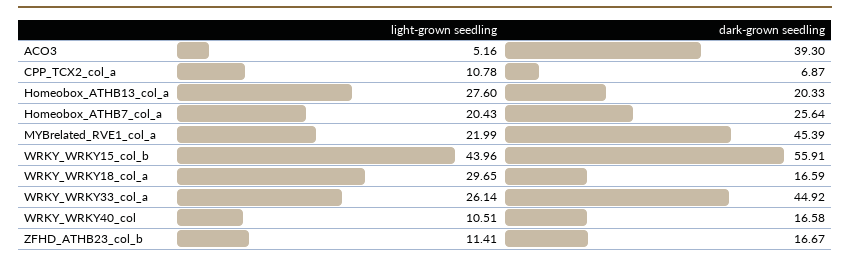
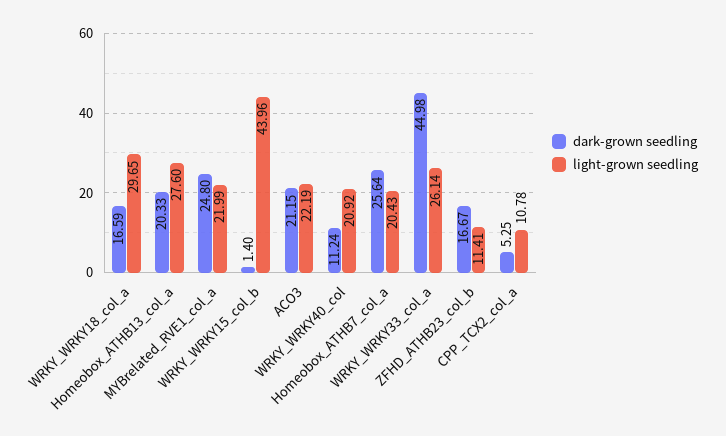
  {
    "light-grown seedling": {
-     "ACO3": 5.16,
+     "ACO3": 22.19,
      "CPP_TCX2_col_a": 10.78,
      "Homeobox_ATHB13_col_a": 27.6,
      "Homeobox_ATHB7_col_a": 20.43,
      "MYBrelated_RVE1_col_a": 21.99,
      "WRKY_WRKY15_col_b": 43.96,
      "WRKY_WRKY18_col_a": 29.65,
      "WRKY_WRKY33_col_a": 26.14,
-     "WRKY_WRKY40_col": 10.51,
+     "WRKY_WRKY40_col": 20.92,
      "ZFHD_ATHB23_col_b": 11.41
    },
    "dark-grown seedling": {
-     "ACO3": 39.3,
+     "ACO3": 21.15,
-     "CPP_TCX2_col_a": 6.87,
+     "CPP_TCX2_col_a": 5.25,
      "Homeobox_ATHB13_col_a": 20.33,
      "Homeobox_ATHB7_col_a": 25.64,
-     "MYBrelated_RVE1_col_a": 45.39,
+     "MYBrelated_RVE1_col_a": 24.8,
-     "WRKY_WRKY15_col_b": 55.91,
+     "WRKY_WRKY15_col_b": 1.4,
      "WRKY_WRKY18_col_a": 16.59,
-     "WRKY_WRKY33_col_a": 44.92,
+     "WRKY_WRKY33_col_a": 44.98,
-     "WRKY_WRKY40_col": 16.58,
+     "WRKY_WRKY40_col": 11.24,
      "ZFHD_ATHB23_col_b": 16.67
    }
  }

